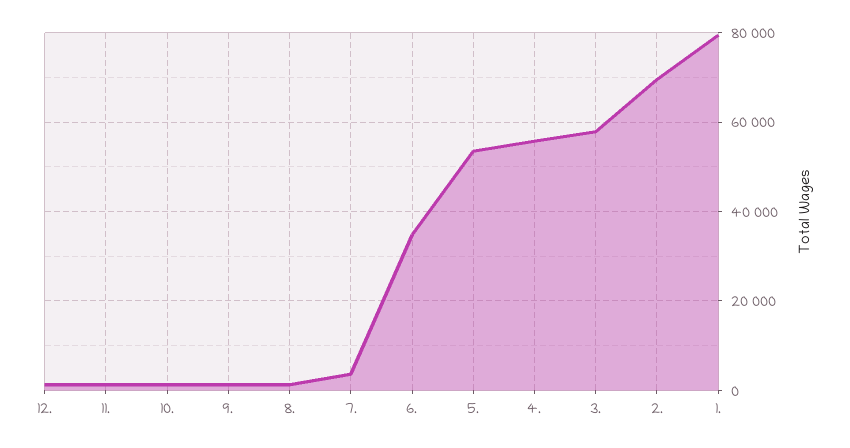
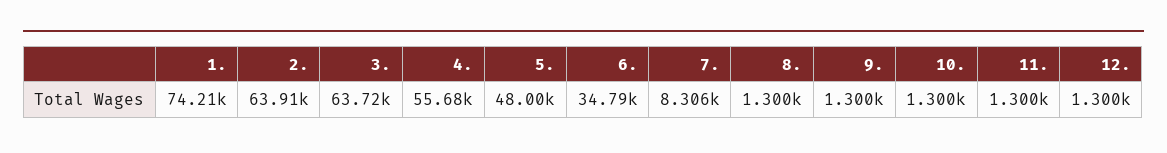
  {
    "12.": 1300,
    "11.": 1300,
    "10.": 1300,
    "9.": 1300,
    "8.": 1300,
-   "7.": 4000,
+   "7.": 8306,
    "6.": 34790,
-   "5.": 54000,
+   "5.": 48000,
    "4.": 55680,
-   "3.": 58000,
+   "3.": 63720,
-   "2.": 70000,
+   "2.": 63910,
-   "1.": 80000
+   "1.": 74210
  }

